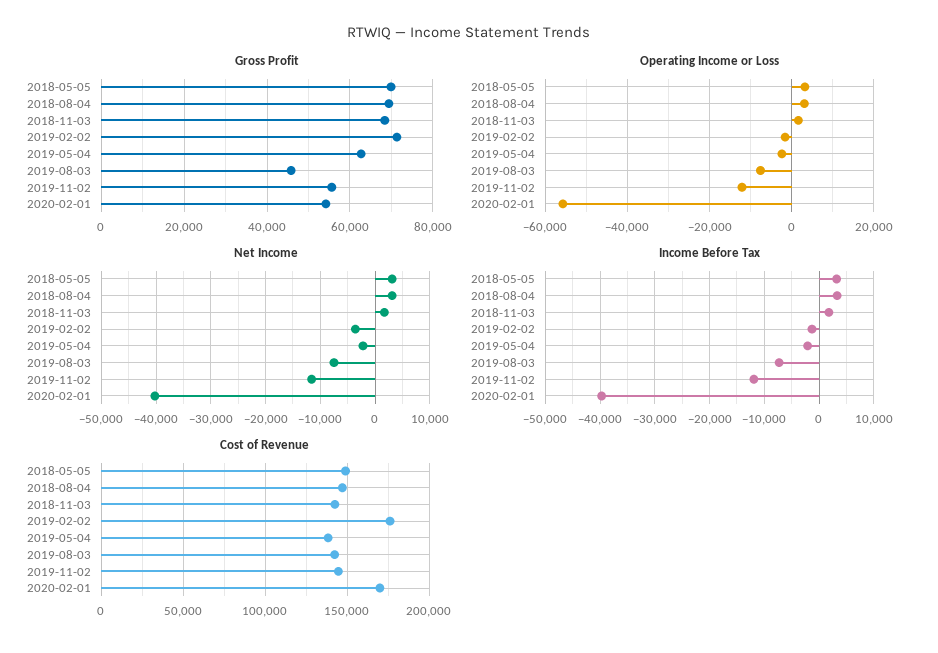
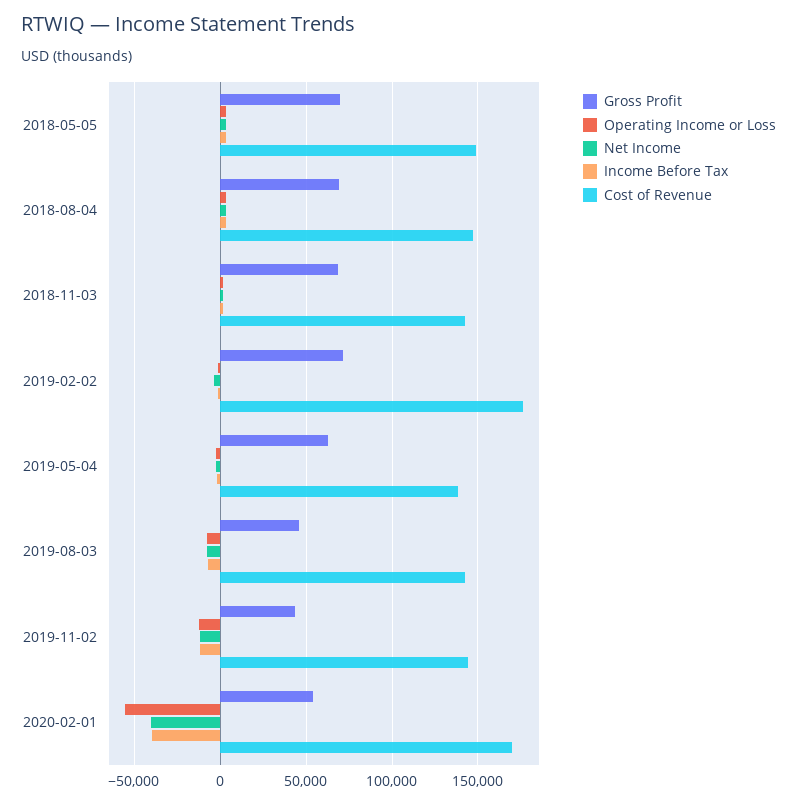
  {
    "Gross Profit": {
      "2018-05-05": 70000,
      "2018-08-04": 70000,
      "2018-11-03": 68000,
      "2019-02-02": 72000,
      "2019-05-04": 62000,
      "2019-08-03": 46000,
-     "2019-11-02": 56000,
+     "2019-11-02": 45000,
      "2020-02-01": 54000
    },
    "Operating Income or Loss": {
      "2018-05-05": 4000,
      "2018-08-04": 4000,
      "2018-11-03": 2000,
      "2019-02-02": -2000,
      "2019-05-04": -2000,
      "2019-08-03": -8000,
      "2019-11-02": -12000,
      "2020-02-01": -56000
    },
    "Net Income": {
      "2018-05-05": 4000,
      "2018-08-04": 4000,
      "2018-11-03": 2000,
      "2019-02-02": -4000,
      "2019-05-04": -2000,
      "2019-08-03": -8000,
      "2019-11-02": -12000,
      "2020-02-01": -40000
    },
    "Income Before Tax": {
      "2018-05-05": 4000,
      "2018-08-04": 4000,
      "2018-11-03": 2000,
      "2019-02-02": -2000,
      "2019-05-04": -2000,
      "2019-08-03": -8000,
      "2019-11-02": -12000,
      "2020-02-01": -40000
    },
    "Cost of Revenue": {
      "2018-05-05": 150000,
      "2018-08-04": 145000,
      "2018-11-03": 140000,
      "2019-02-02": 175000,
      "2019-05-04": 140000,
      "2019-08-03": 140000,
      "2019-11-02": 145000,
      "2020-02-01": 170000
    }
  }

